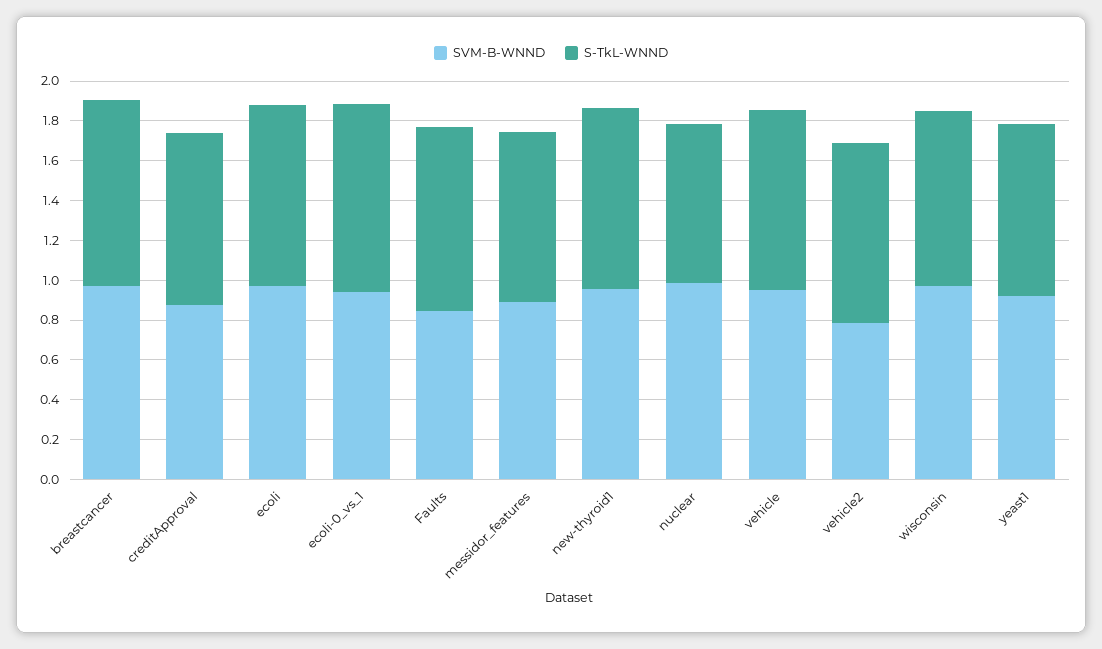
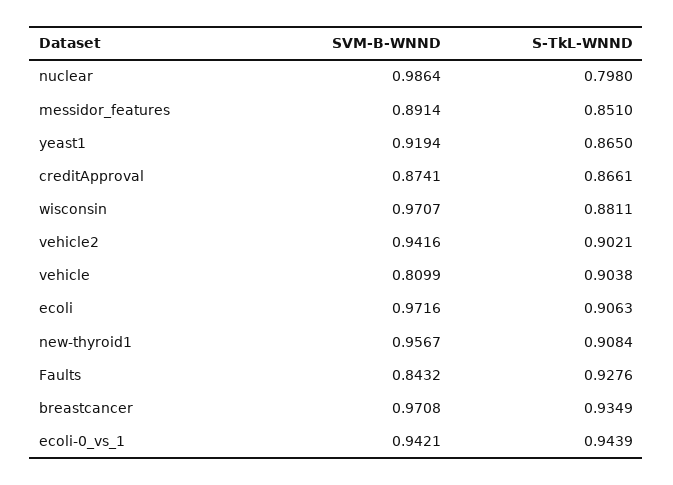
  {
    "SVM-B-WNND": {
      "breastcancer": 0.9708,
      "creditApproval": 0.8741,
      "ecoli": 0.9716,
      "ecoli-0_vs_1": 0.9421,
      "Faults": 0.8432,
      "messidor_features": 0.8914,
      "new-thyroid1": 0.9567,
      "nuclear": 0.9864,
-     "vehicle": 0.95,
+     "vehicle": 0.8099,
-     "vehicle2": 0.8,
+     "vehicle2": 0.9416,
      "wisconsin": 0.9707,
      "yeast1": 0.9194
    },
    "S-TkL-WNND": {
      "breastcancer": 0.9349,
      "creditApproval": 0.8661,
      "ecoli": 0.9063,
      "ecoli-0_vs_1": 0.9439,
      "Faults": 0.9276,
      "messidor_features": 0.851,
      "new-thyroid1": 0.9084,
      "nuclear": 0.798,
      "vehicle": 0.9038,
      "vehicle2": 0.9021,
      "wisconsin": 0.8811,
      "yeast1": 0.865
    }
  }

